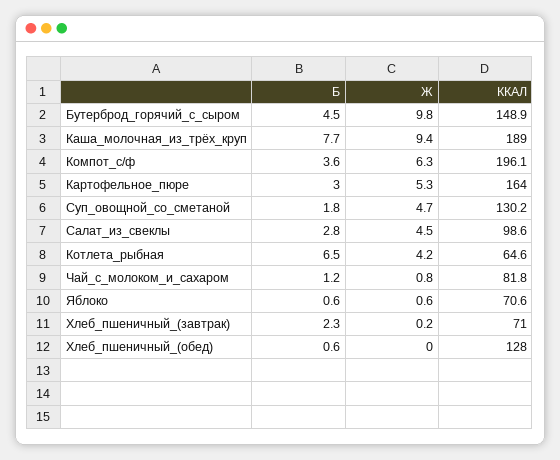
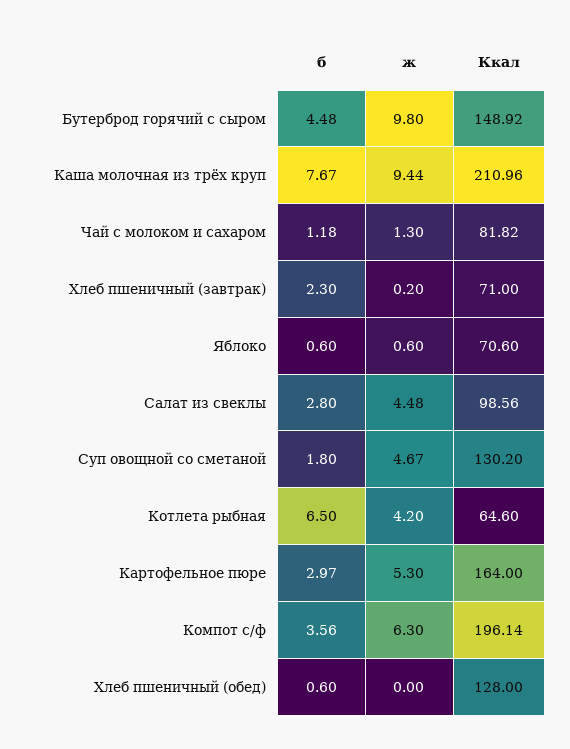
  {
    "Б": {
      "Бутерброд_горячий_с_сыром": 4.48,
      "Каша_молочная_из_трёх_круп": 7.67,
      "Компот_с/ф": 3.56,
      "Картофельное_пюре": 2.97,
      "Суп_овощной_со_сметаной": 1.8,
      "Салат_из_свеклы": 2.8,
      "Котлета_рыбная": 6.5,
      "Чай_с_молоком_и_сахаром": 1.18,
      "Яблоко": 0.6,
      "Хлеб_пшеничный_(завтрак)": 2.3,
      "Хлеб_пшеничный_(обед)": 0.6
    },
    "Ж": {
      "Бутерброд_горячий_с_сыром": 9.8,
      "Каша_молочная_из_трёх_круп": 9.44,
      "Компот_с/ф": 6.3,
      "Картофельное_пюре": 5.3,
      "Суп_овощной_со_сметаной": 4.67,
      "Салат_из_свеклы": 4.48,
      "Котлета_рыбная": 4.2,
-     "Чай_с_молоком_и_сахаром": 0.8,
+     "Чай_с_молоком_и_сахаром": 1.3,
      "Яблоко": 0.6,
      "Хлеб_пшеничный_(завтрак)": 0.2,
      "Хлеб_пшеничный_(обед)": 0
    },
    "ККАЛ": {
      "Бутерброд_горячий_с_сыром": 148.92,
-     "Каша_молочная_из_трёх_круп": 189,
+     "Каша_молочная_из_трёх_круп": 210.96,
      "Компот_с/ф": 196.14,
      "Картофельное_пюре": 164,
      "Суп_овощной_со_сметаной": 130.2,
      "Салат_из_свеклы": 98.56,
      "Котлета_рыбная": 64.6,
      "Чай_с_молоком_и_сахаром": 81.82,
      "Яблоко": 70.6,
      "Хлеб_пшеничный_(завтрак)": 71,
      "Хлеб_пшеничный_(обед)": 128
    }
  }

